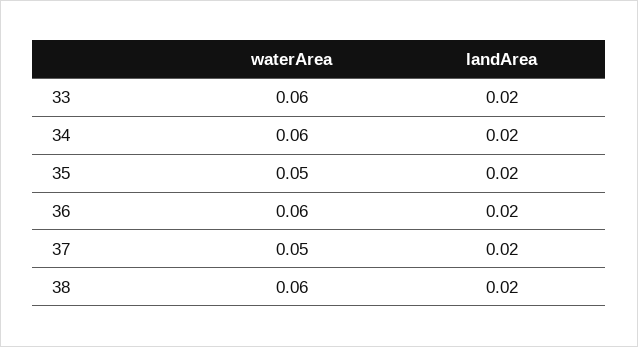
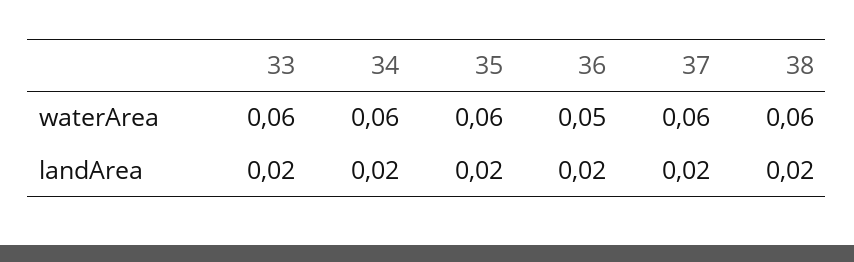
  {
    "waterArea": {
      "33": 0.06,
      "34": 0.06,
-     "35": 0.05,
+     "35": 0.06,
-     "36": 0.06,
+     "36": 0.05,
-     "37": 0.05,
+     "37": 0.06,
      "38": 0.06
    },
    "landArea": {
      "33": 0.02,
      "34": 0.02,
      "35": 0.02,
      "36": 0.02,
      "37": 0.02,
      "38": 0.02
    }
  }

